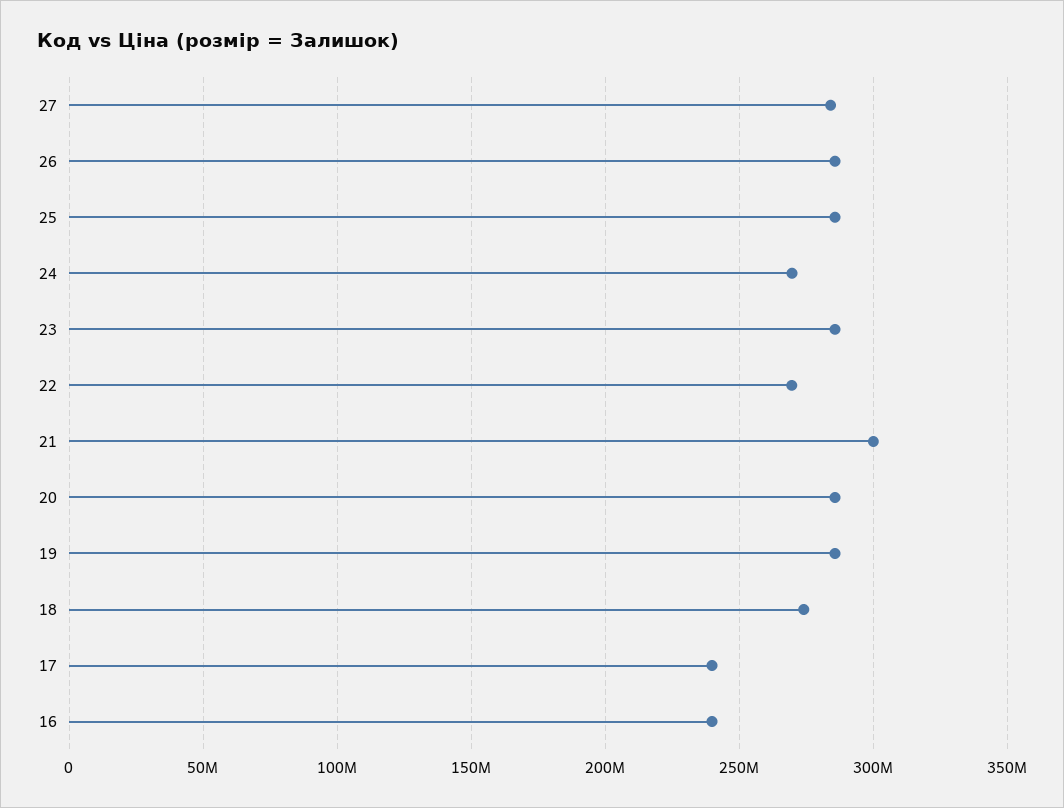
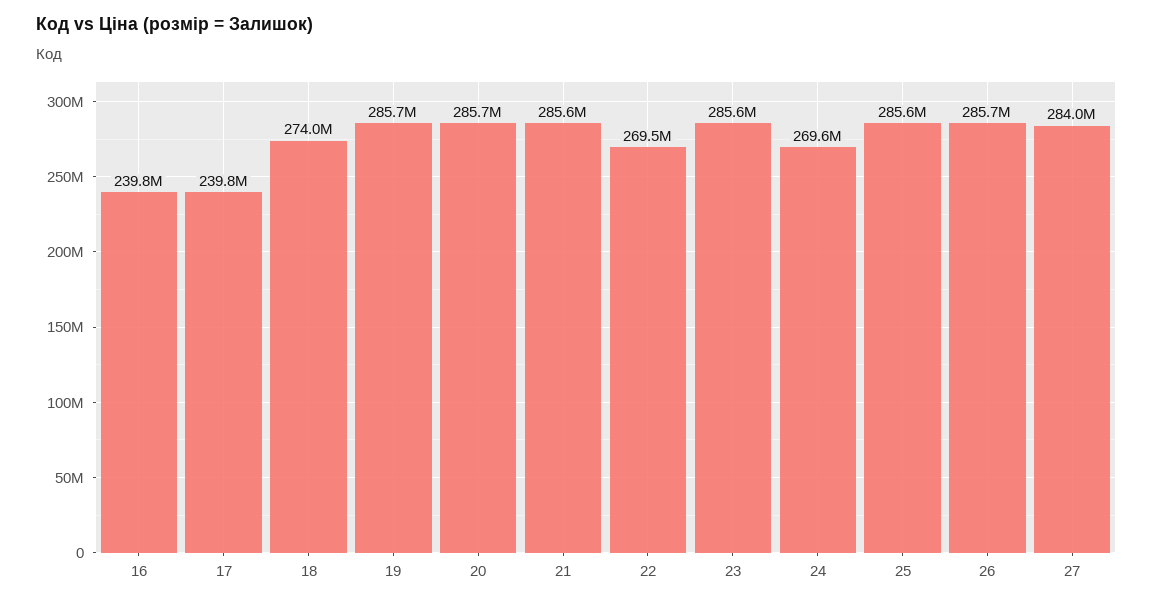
  {
    "27": 284000000,
    "26": 285700000,
    "25": 285600000,
    "24": 269600000,
    "23": 285600000,
    "22": 269500000,
-   "21": 300000000,
+   "21": 285600000,
    "20": 285700000,
    "19": 285700000,
    "18": 274000000,
    "17": 239800000,
    "16": 239800000
  }

